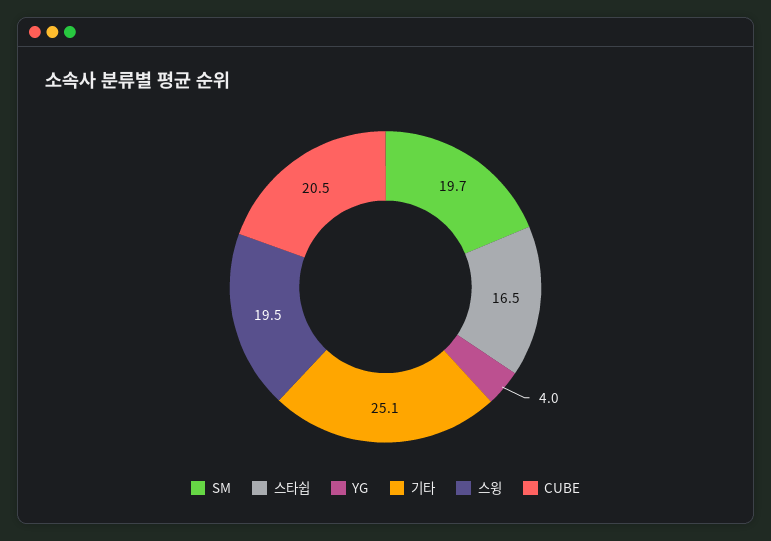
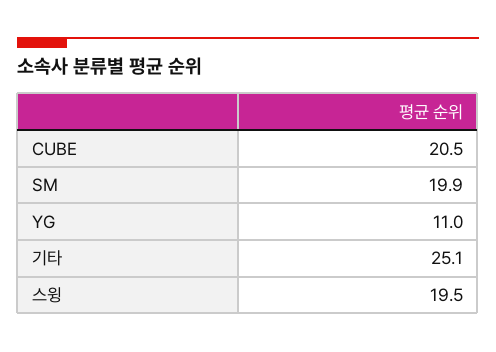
  {
-   "SM": 19.7,
+   "SM": 19.9,
-   "스타쉽": 16.5,
-   "YG": 4,
+   "YG": 11,
    "기타": 25.1,
    "스윙": 19.5,
    "CUBE": 20.5
  }

